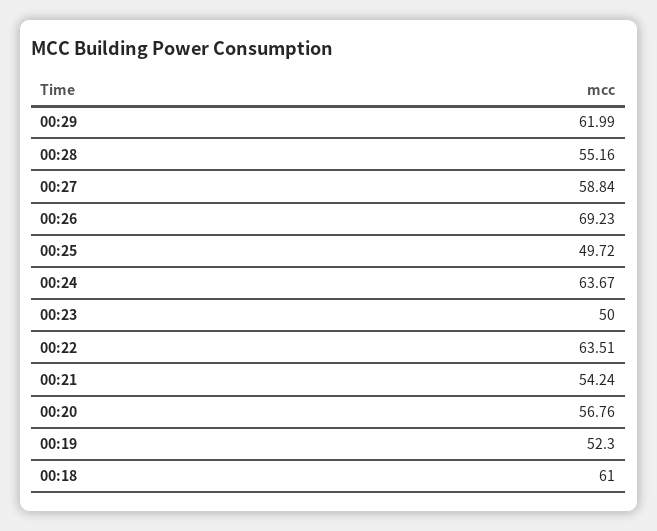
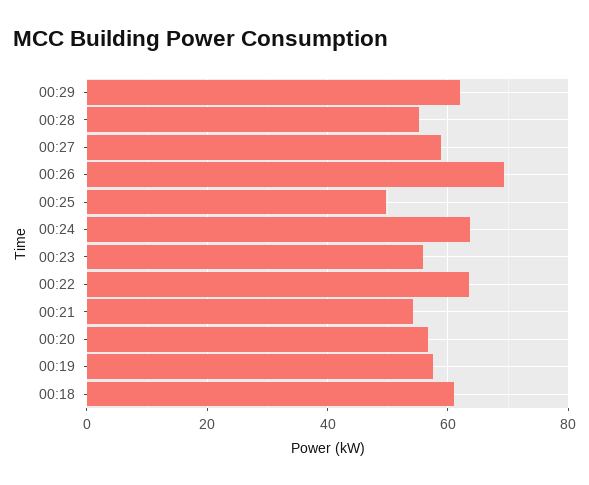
  {
    "00:29": 61.99,
    "00:28": 55.16,
    "00:27": 58.84,
    "00:26": 69.23,
    "00:25": 49.72,
    "00:24": 63.67,
-   "00:23": 50,
+   "00:23": 56,
    "00:22": 63.51,
    "00:21": 54.24,
    "00:20": 56.76,
-   "00:19": 52.3,
+   "00:19": 58,
    "00:18": 61
  }

